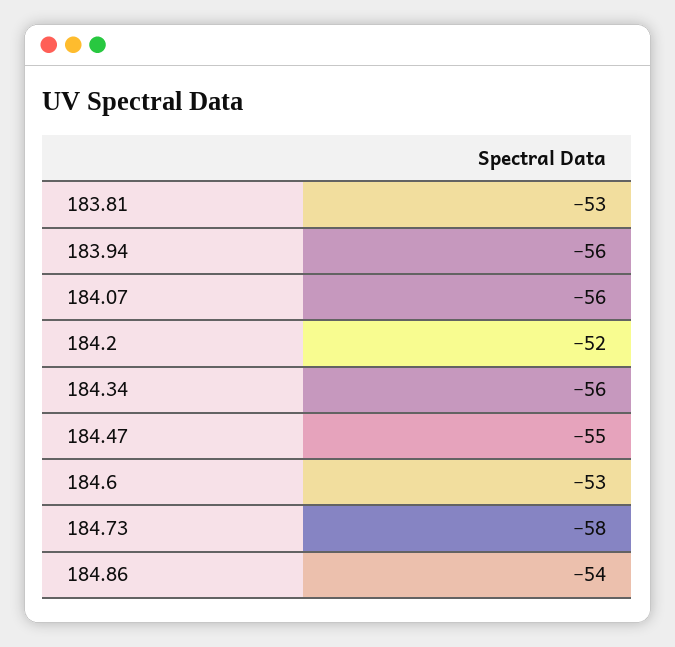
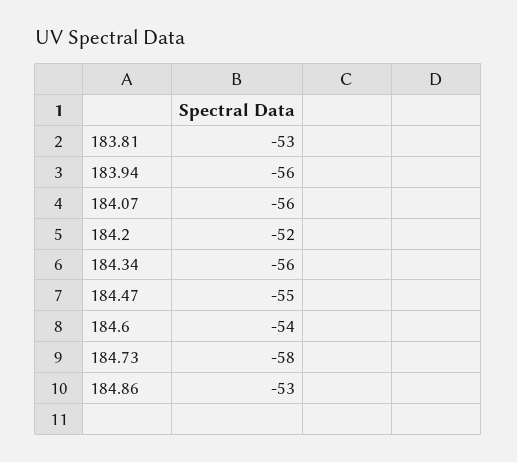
  {
    "183.81": -53,
    "183.94": -56,
    "184.07": -56,
    "184.2": -52,
    "184.34": -56,
    "184.47": -55,
-   "184.6": -53,
+   "184.6": -54,
    "184.73": -58,
-   "184.86": -54
+   "184.86": -53
  }

